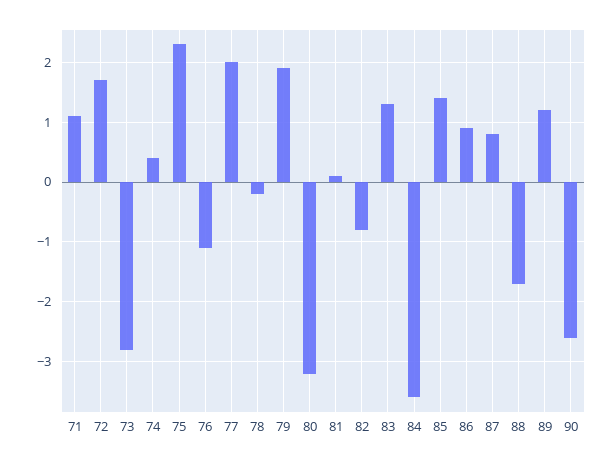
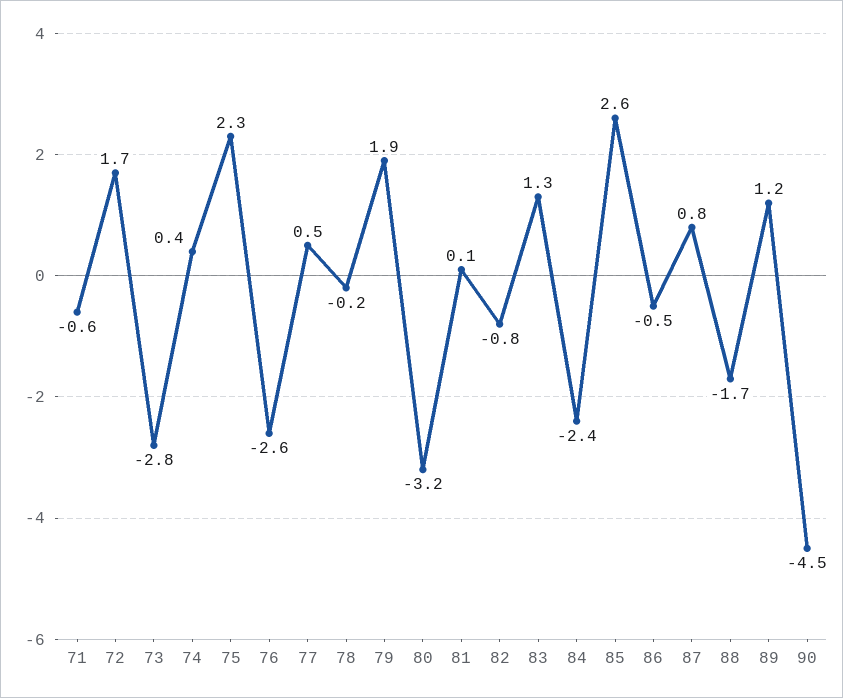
  {
-   "71": 1,
+   "71": -0.6,
    "72": 1.7,
    "73": -2.8,
    "74": 0.4,
    "75": 2.3,
-   "76": -1,
+   "76": -2.6,
-   "77": 2,
+   "77": 0.5,
    "78": -0.2,
    "79": 1.9,
    "80": -3.2,
    "81": 0.1,
    "82": -0.8,
    "83": 1.3,
-   "84": -3.5,
+   "84": -2.4,
-   "85": 1.5,
+   "85": 2.6,
-   "86": 1,
+   "86": -0.5,
    "87": 0.8,
    "88": -1.7,
    "89": 1.2,
-   "90": -2.5
+   "90": -4.5
  }

